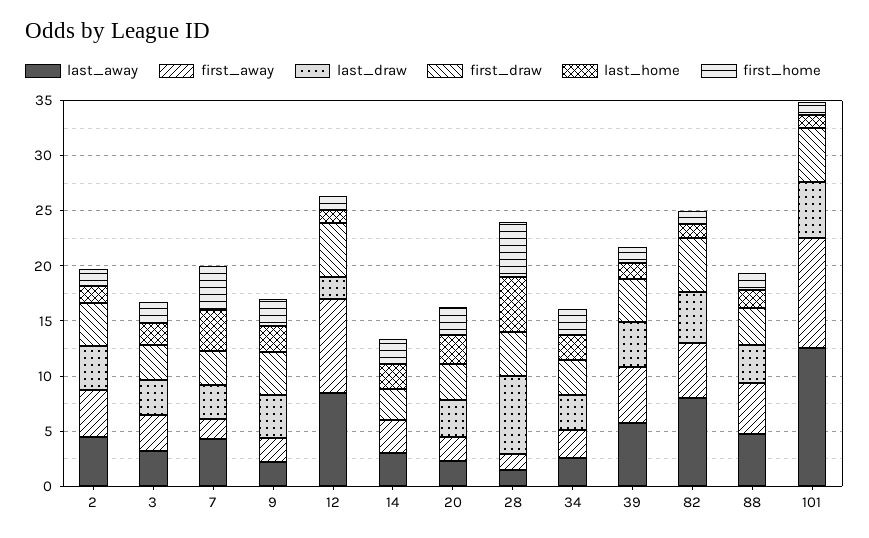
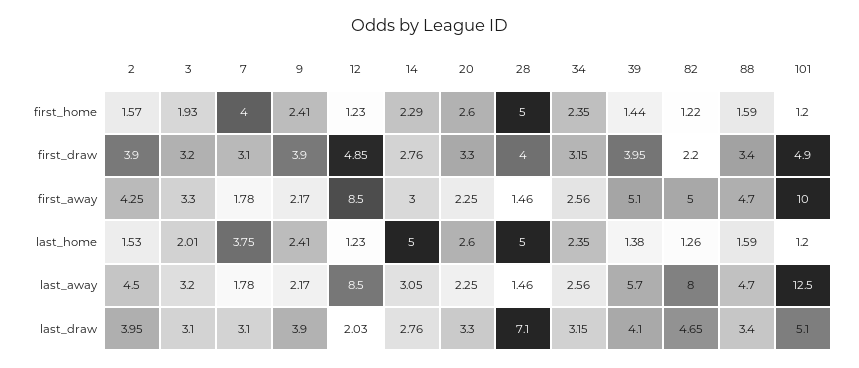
  {
    "last_away": {
      "2": 4.5,
      "3": 3.2,
-     "7": 4,
+     "7": 1.78,
      "9": 2.17,
      "12": 8.5,
      "14": 3.05,
      "20": 2.25,
      "28": 1.46,
      "34": 2.56,
      "39": 5.7,
      "82": 8,
      "88": 4.7,
      "101": 12.5
    },
    "first_away": {
      "2": 4.25,
      "3": 3.3,
      "7": 1.78,
      "9": 2.17,
      "12": 8.5,
      "14": 3,
      "20": 2.25,
      "28": 1.46,
      "34": 2.56,
      "39": 5.1,
      "82": 5,
      "88": 4.7,
      "101": 10
    },
    "last_draw": {
      "2": 3.95,
      "3": 3.1,
      "7": 3.1,
      "9": 3.9,
      "12": 2.03,
-     "14": 0,
+     "14": 2.76,
      "20": 3.3,
      "28": 7.1,
      "34": 3.15,
      "39": 4.1,
      "82": 4.65,
      "88": 3.4,
      "101": 5.1
    },
    "first_draw": {
      "2": 3.9,
      "3": 3.2,
      "7": 3.1,
      "9": 3.9,
      "12": 4.85,
      "14": 2.76,
      "20": 3.3,
      "28": 4,
      "34": 3.15,
      "39": 3.95,
-     "82": 5,
+     "82": 2.2,
      "88": 3.4,
      "101": 4.9
    },
    "last_home": {
      "2": 1.53,
      "3": 2.01,
      "7": 3.75,
      "9": 2.41,
      "12": 1.23,
-     "14": 2,
+     "14": 5,
      "20": 2.6,
      "28": 5,
      "34": 2.35,
      "39": 1.38,
      "82": 1.26,
      "88": 1.59,
      "101": 1.2
    },
    "first_home": {
      "2": 1.57,
      "3": 1.93,
      "7": 4,
      "9": 2.41,
      "12": 1.23,
      "14": 2.29,
      "20": 2.6,
      "28": 5,
      "34": 2.35,
      "39": 1.44,
      "82": 1.22,
      "88": 1.59,
      "101": 1.2
    }
  }

